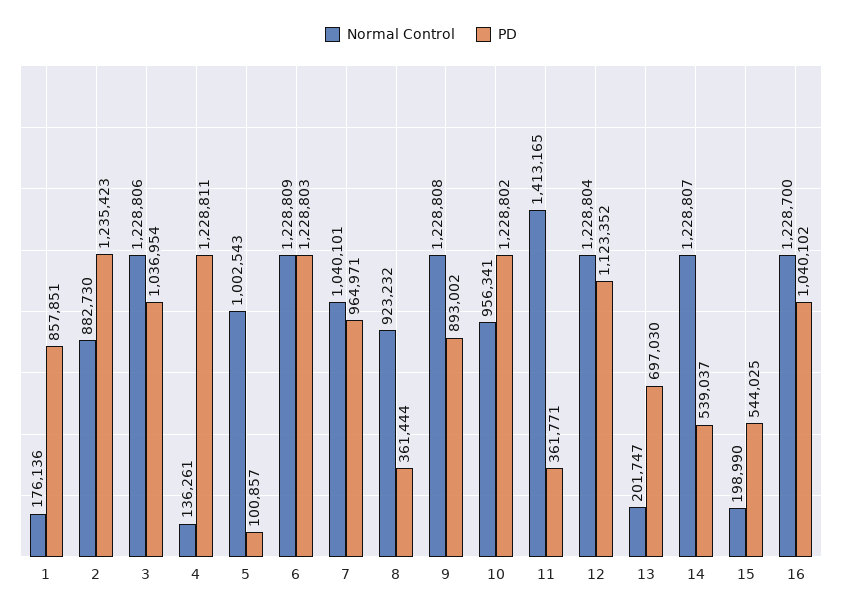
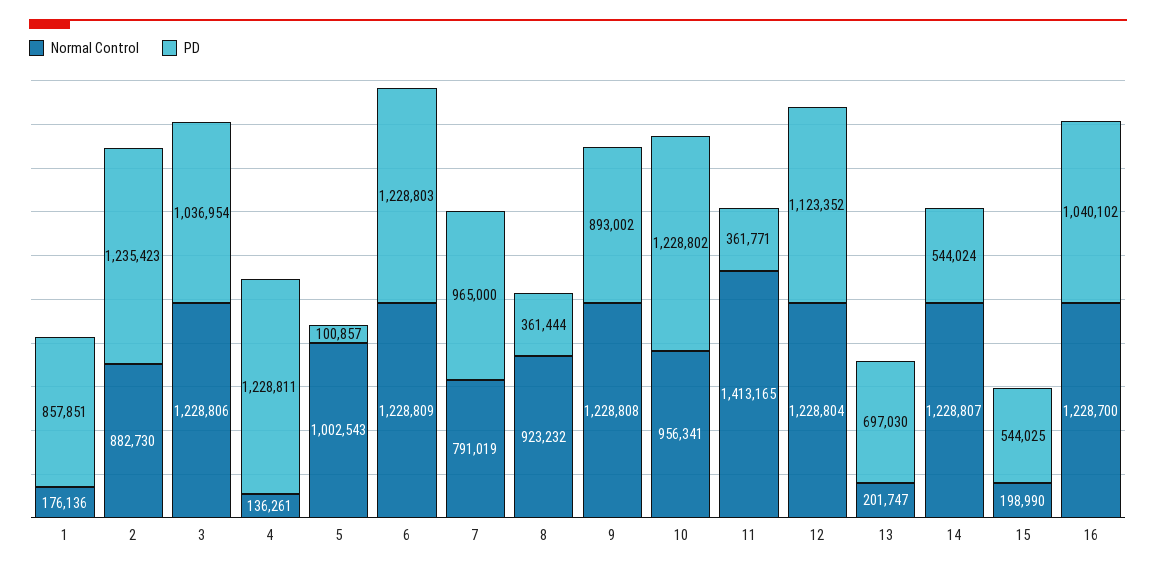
  {
    "Normal Control": {
      "1": 176136,
      "2": 882730,
      "3": 1228806,
      "4": 136261,
      "5": 1002543,
      "6": 1228809,
-     "7": 1040101,
+     "7": 791019,
      "8": 923232,
      "9": 1228808,
      "10": 956341,
      "11": 1413165,
      "12": 1228804,
      "13": 201747,
      "14": 1228807,
      "15": 198990,
      "16": 1228700
    },
    "PD": {
      "1": 857851,
      "2": 1235423,
      "3": 1036954,
      "4": 1228811,
      "5": 100857,
      "6": 1228803,
-     "7": 964971,
+     "7": 965000,
      "8": 361444,
      "9": 893002,
      "10": 1228802,
      "11": 361771,
      "12": 1123352,
      "13": 697030,
-     "14": 539037,
+     "14": 544024,
      "15": 544025,
      "16": 1040102
    }
  }

